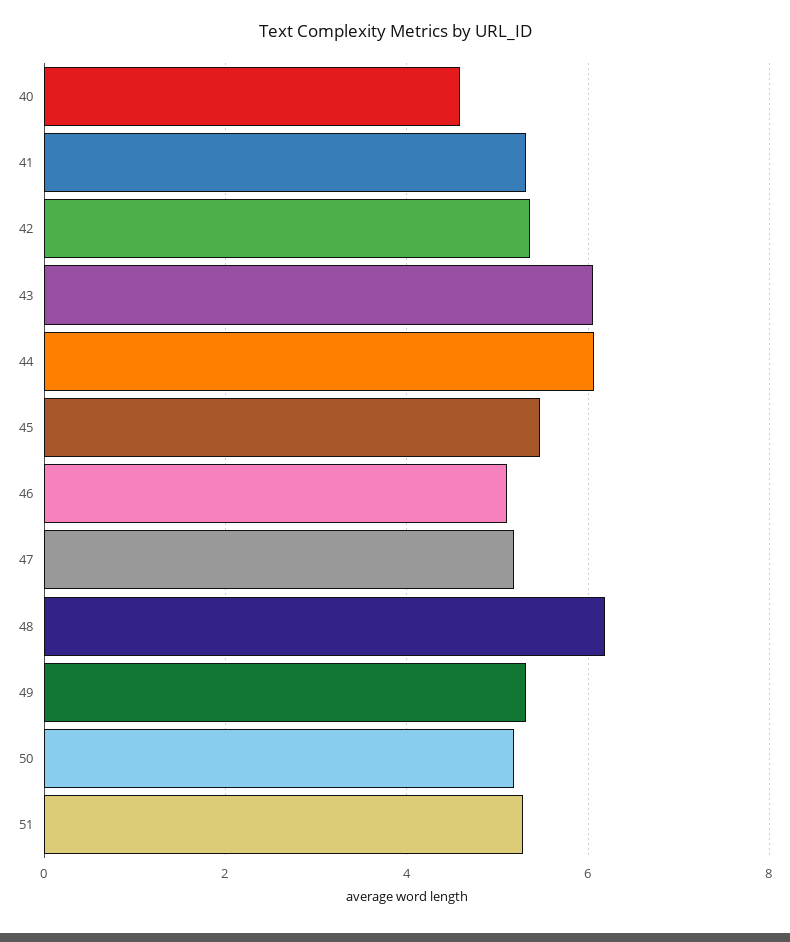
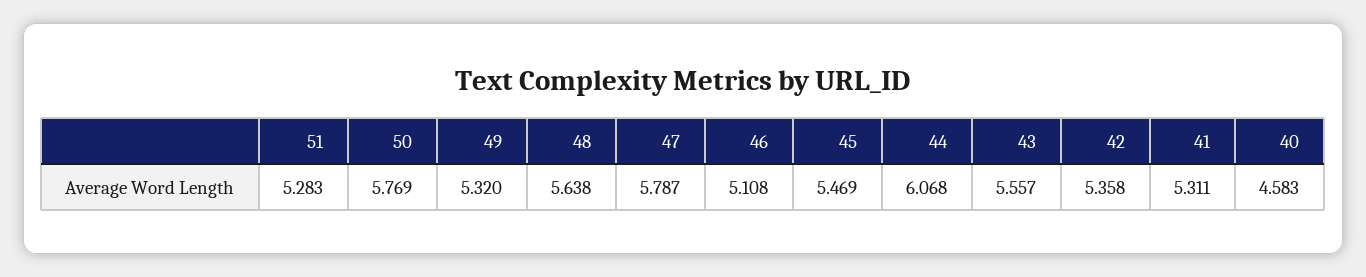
  {
    "40": 4.583,
    "41": 5.311,
    "42": 5.358,
-   "43": 6,
+   "43": 5.557,
    "44": 6.068,
    "45": 5.469,
    "46": 5.108,
-   "47": 5.2,
+   "47": 5.787,
-   "48": 6.2,
+   "48": 5.638,
    "49": 5.32,
-   "50": 5.2,
+   "50": 5.769,
    "51": 5.283
  }

